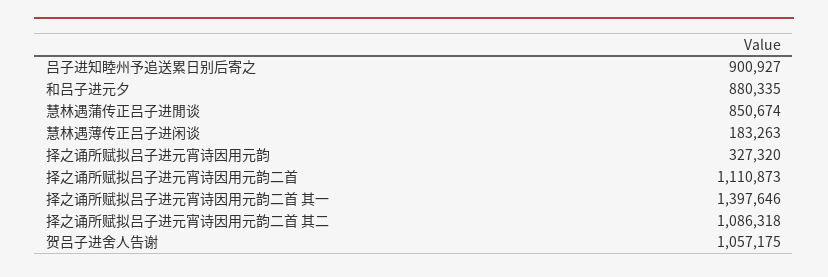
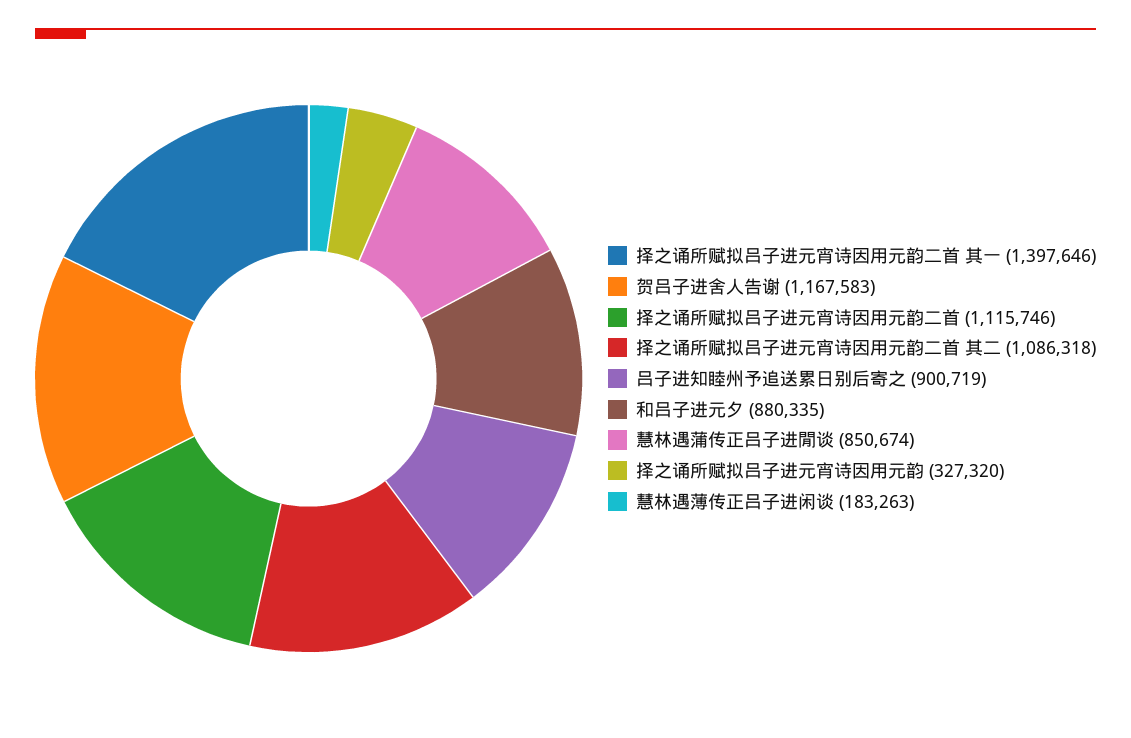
  {
-   "吕子进知睦州予追送累日别后寄之": 900927,
+   "吕子进知睦州予追送累日别后寄之": 900719,
    "和吕子进元夕": 880335,
    "慧林遇蒲传正吕子进閒谈": 850674,
    "慧林遇薄传正吕子进闲谈": 183263,
    "择之诵所赋拟吕子进元宵诗因用元韵": 327320,
-   "择之诵所赋拟吕子进元宵诗因用元韵二首": 1110873,
+   "择之诵所赋拟吕子进元宵诗因用元韵二首": 1115746,
    "择之诵所赋拟吕子进元宵诗因用元韵二首 其一": 1397646,
    "择之诵所赋拟吕子进元宵诗因用元韵二首 其二": 1086318,
-   "贺吕子进舍人告谢": 1057175
+   "贺吕子进舍人告谢": 1167583
  }

